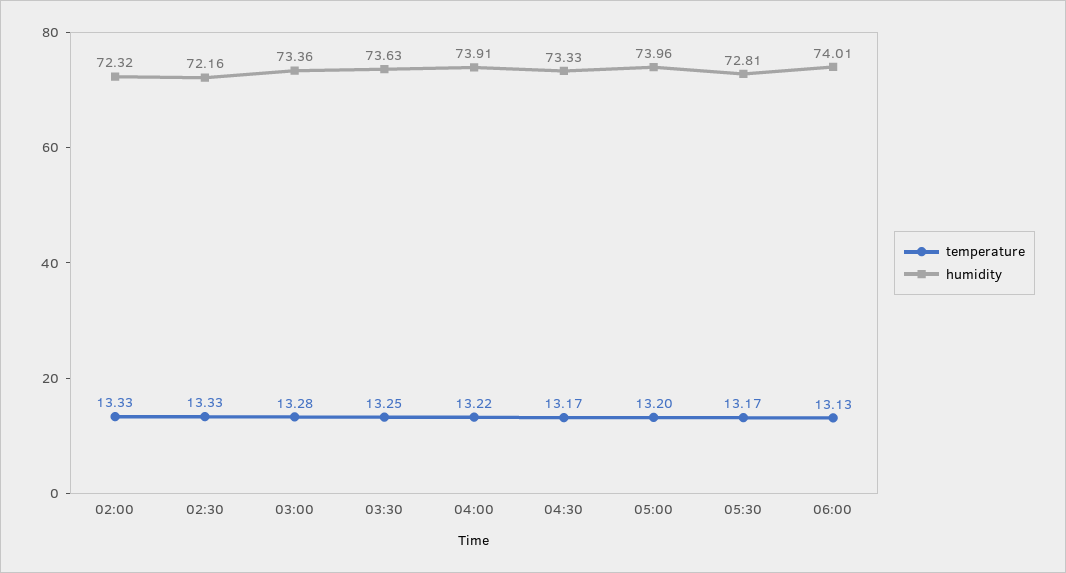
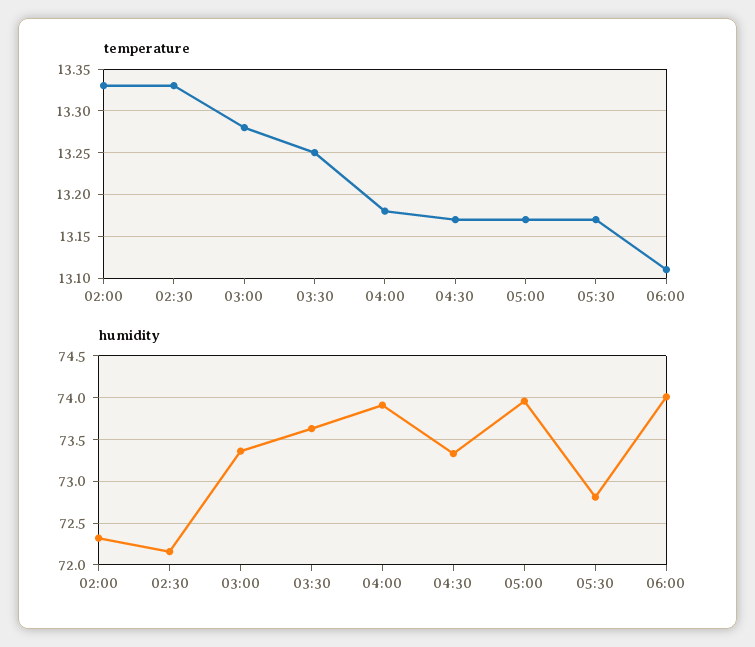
  {
    "temperature": {
      "02:00": 13.33,
      "02:30": 13.33,
      "03:00": 13.28,
      "03:30": 13.25,
-     "04:00": 13.22,
+     "04:00": 13.18,
      "04:30": 13.17,
-     "05:00": 13.2,
+     "05:00": 13.17,
      "05:30": 13.17,
-     "06:00": 13.13
+     "06:00": 13.11
    },
    "humidity": {
      "02:00": 72.32,
      "02:30": 72.16,
      "03:00": 73.36,
      "03:30": 73.63,
      "04:00": 73.91,
      "04:30": 73.33,
      "05:00": 73.96,
      "05:30": 72.81,
      "06:00": 74.01
    }
  }

